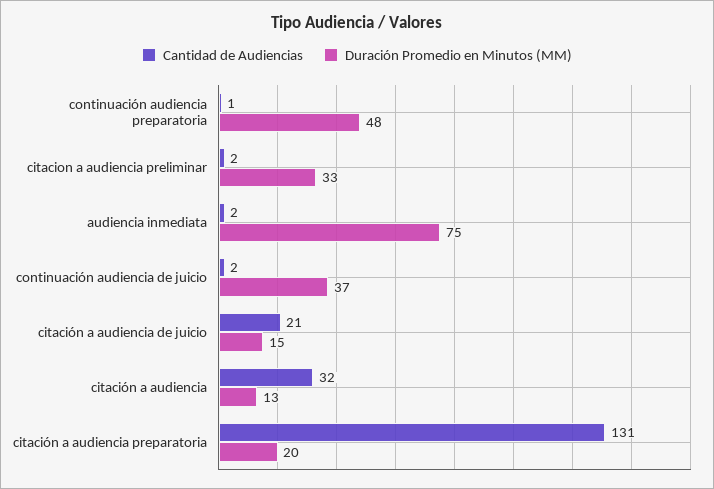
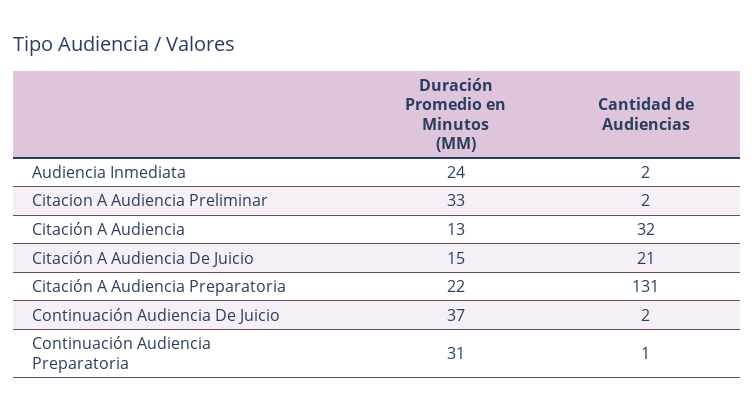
  {
    "Cantidad de Audiencias": {
      "continuación audiencia preparatoria": 1,
      "citacion a audiencia preliminar": 2,
      "audiencia inmediata": 2,
      "continuación audiencia de juicio": 2,
      "citación a audiencia de juicio": 21,
      "citación a audiencia": 32,
      "citación a audiencia preparatoria": 131
    },
    "Duración Promedio en Minutos (MM)": {
-     "continuación audiencia preparatoria": 48,
+     "continuación audiencia preparatoria": 31,
      "citacion a audiencia preliminar": 33,
-     "audiencia inmediata": 75,
+     "audiencia inmediata": 24,
      "continuación audiencia de juicio": 37,
      "citación a audiencia de juicio": 15,
      "citación a audiencia": 13,
-     "citación a audiencia preparatoria": 20
+     "citación a audiencia preparatoria": 22
    }
  }

